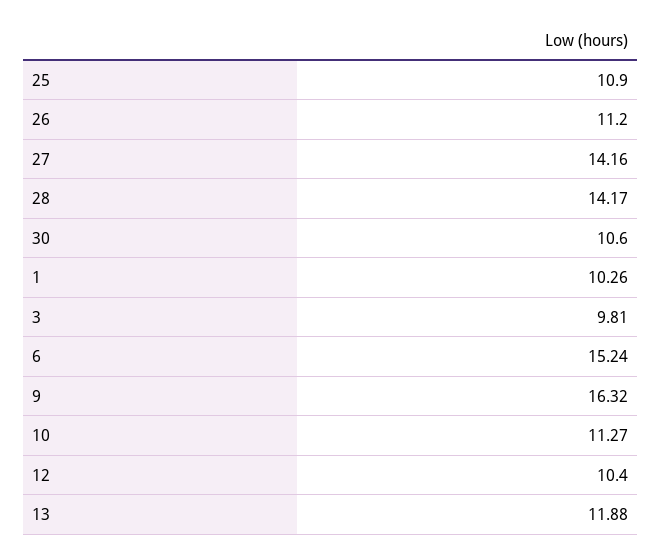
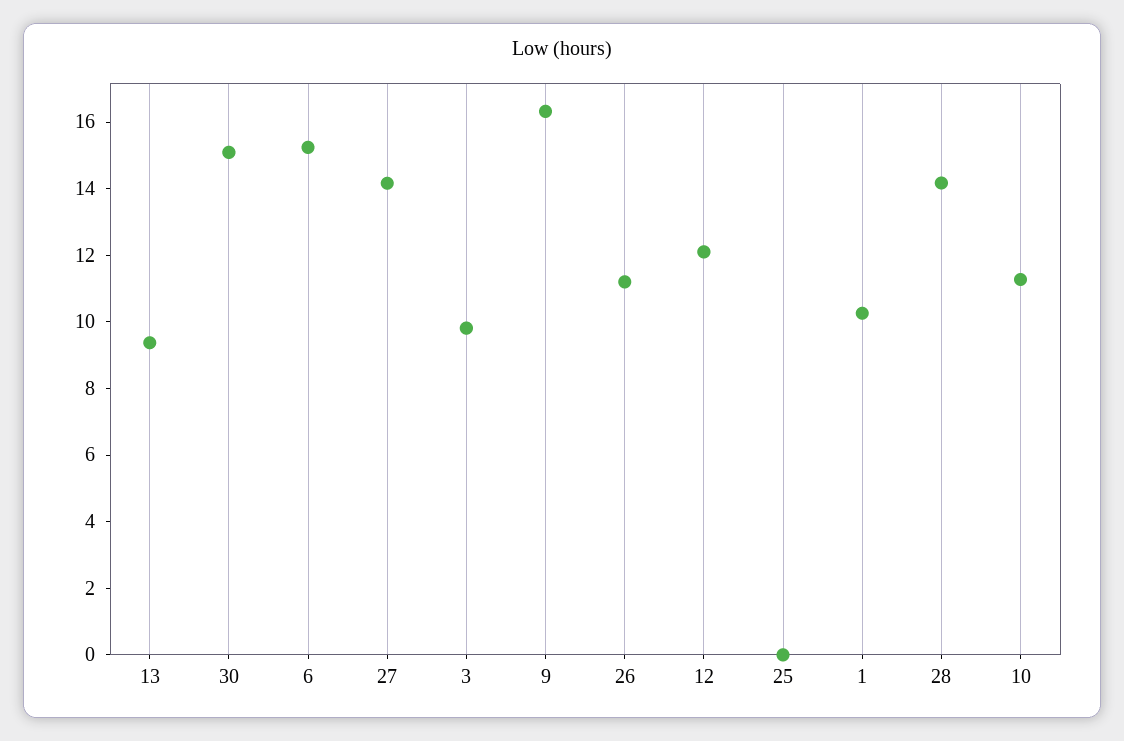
  {
-   "25": 10.9,
+   "25": 0,
    "26": 11.2,
    "27": 14.16,
    "28": 14.17,
-   "30": 10.6,
+   "30": 15,
    "1": 10.26,
    "3": 9.81,
    "6": 15.24,
    "9": 16.32,
    "10": 11.27,
-   "12": 10.4,
+   "12": 12,
-   "13": 11.88
+   "13": 9.5
  }

